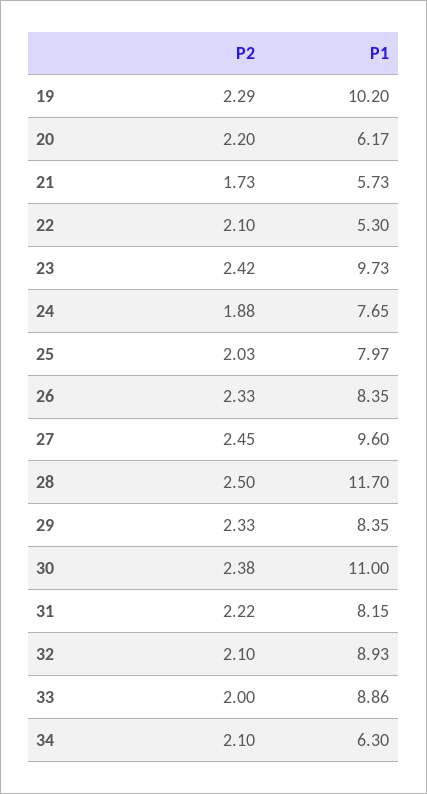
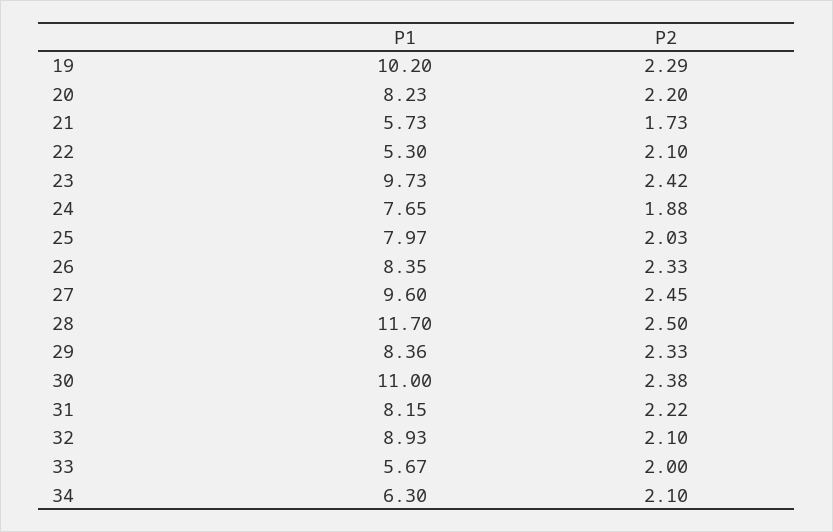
  {
    "P2": {
      "19": 2.29,
      "20": 2.2,
      "21": 1.73,
      "22": 2.1,
      "23": 2.42,
      "24": 1.88,
      "25": 2.03,
      "26": 2.33,
      "27": 2.45,
      "28": 2.5,
      "29": 2.33,
      "30": 2.38,
      "31": 2.22,
      "32": 2.1,
      "33": 2,
      "34": 2.1
    },
    "P1": {
      "19": 10.2,
-     "20": 6.17,
+     "20": 8.23,
      "21": 5.73,
      "22": 5.3,
      "23": 9.73,
      "24": 7.65,
      "25": 7.97,
      "26": 8.35,
      "27": 9.6,
      "28": 11.7,
-     "29": 8.35,
+     "29": 8.36,
      "30": 11,
      "31": 8.15,
      "32": 8.93,
-     "33": 8.86,
+     "33": 5.67,
      "34": 6.3
    }
  }

